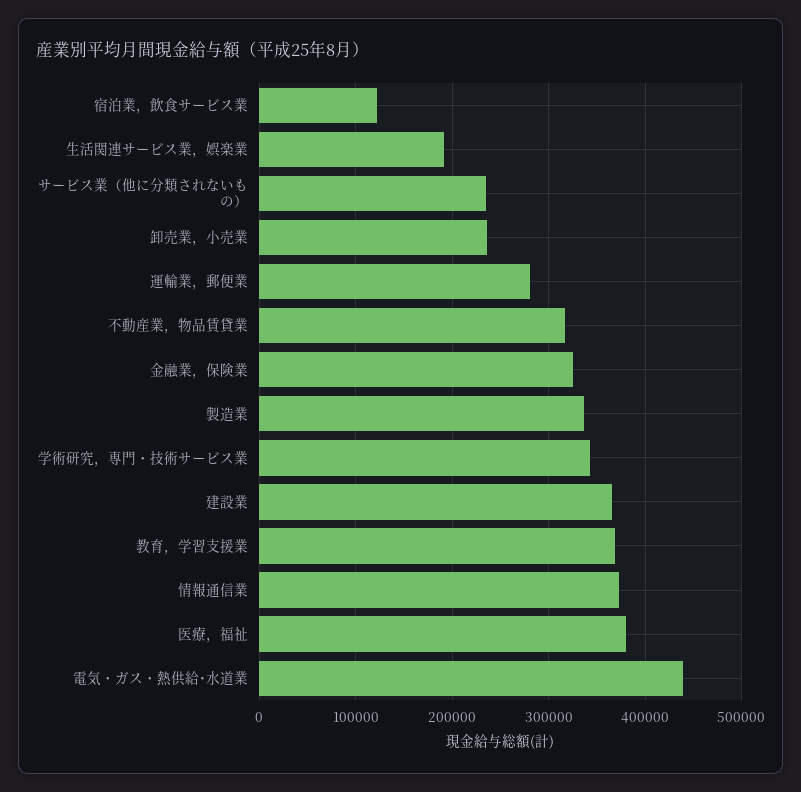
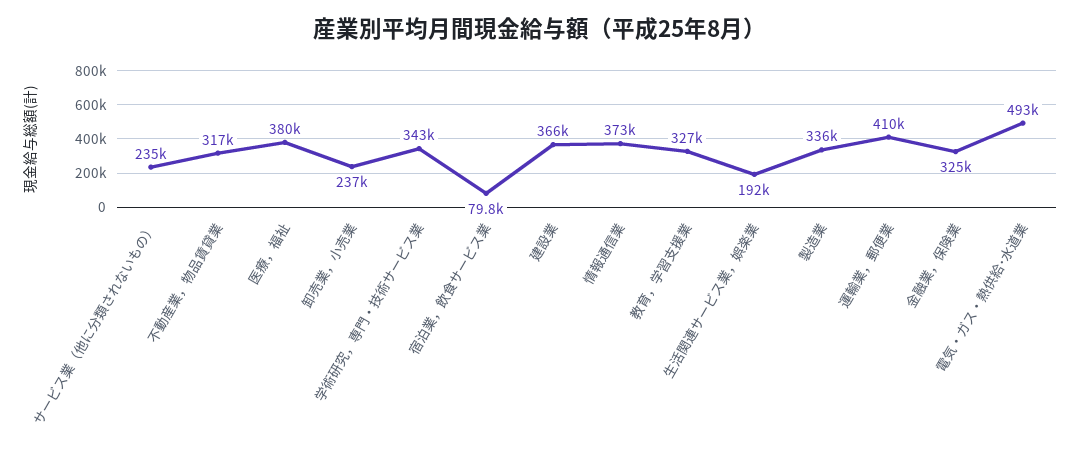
  {
-   "宿泊業，飲食サービス業": 120000,
+   "宿泊業，飲食サービス業": 79800,
    "生活関連サービス業，娯楽業": 192000,
    "サービス業（他に分類されないもの）": 235000,
    "卸売業，小売業": 237000,
-   "運輸業，郵便業": 280000,
+   "運輸業，郵便業": 410000,
    "不動産業，物品賃貸業": 317000,
    "金融業，保険業": 325000,
    "製造業": 336000,
    "学術研究，専門・技術サービス業": 343000,
    "建設業": 366000,
-   "教育，学習支援業": 370000,
+   "教育，学習支援業": 327000,
    "情報通信業": 373000,
    "医療，福祉": 380000,
-   "電気・ガス・熱供給･水道業": 440000
+   "電気・ガス・熱供給･水道業": 493000
  }

